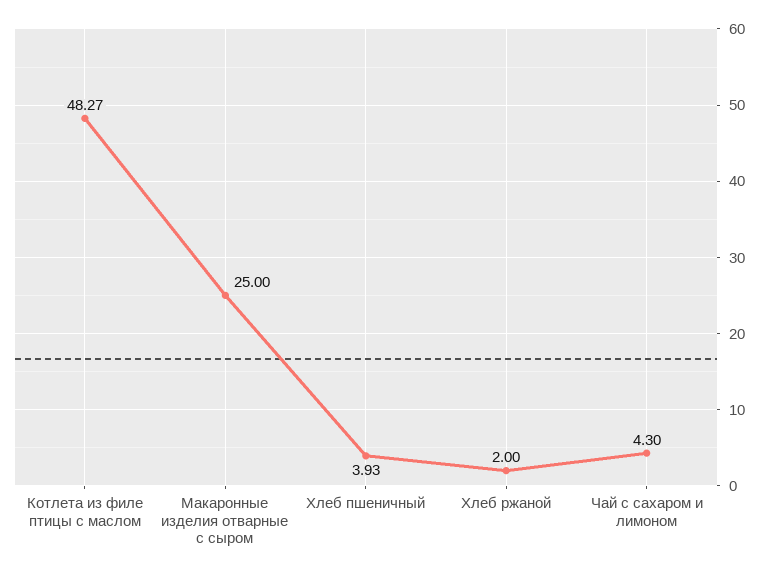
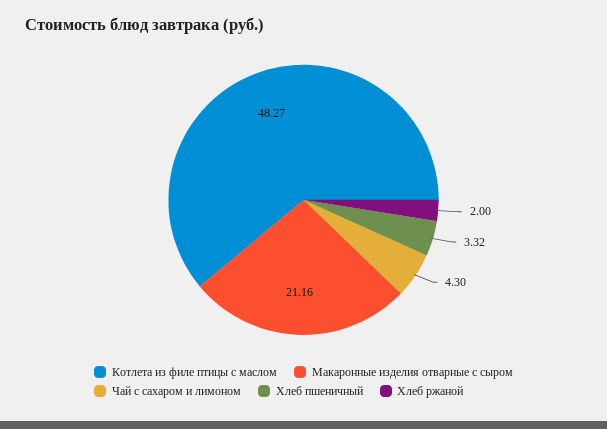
  {
    "Котлета из филе птицы с маслом": 48.27,
-   "Макаронные изделия отварные с сыром": 25,
+   "Макаронные изделия отварные с сыром": 21.16,
-   "Хлеб пшеничный": 3.93,
+   "Хлеб пшеничный": 3.32,
    "Хлеб ржаной": 2,
    "Чай с сахаром и лимоном": 4.3
  }

